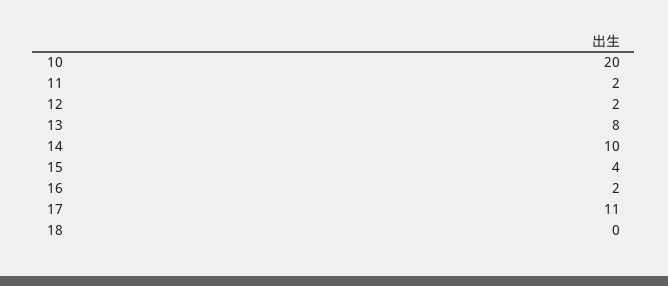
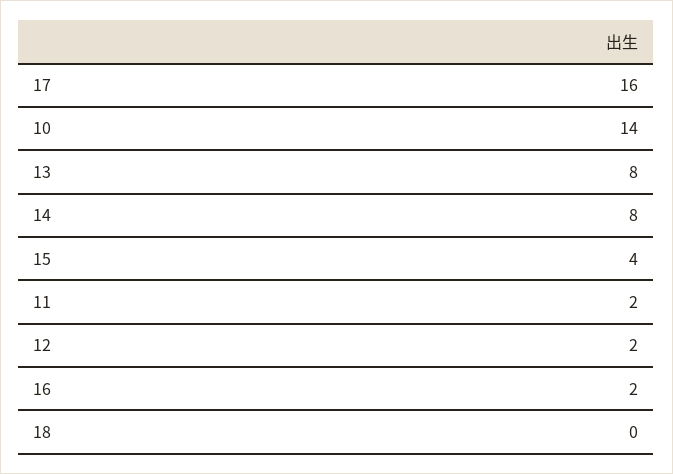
  {
-   "10": 20,
+   "10": 14,
    "11": 2,
    "12": 2,
    "13": 8,
-   "14": 10,
+   "14": 8,
    "15": 4,
    "16": 2,
-   "17": 11,
+   "17": 16,
    "18": 0
  }

